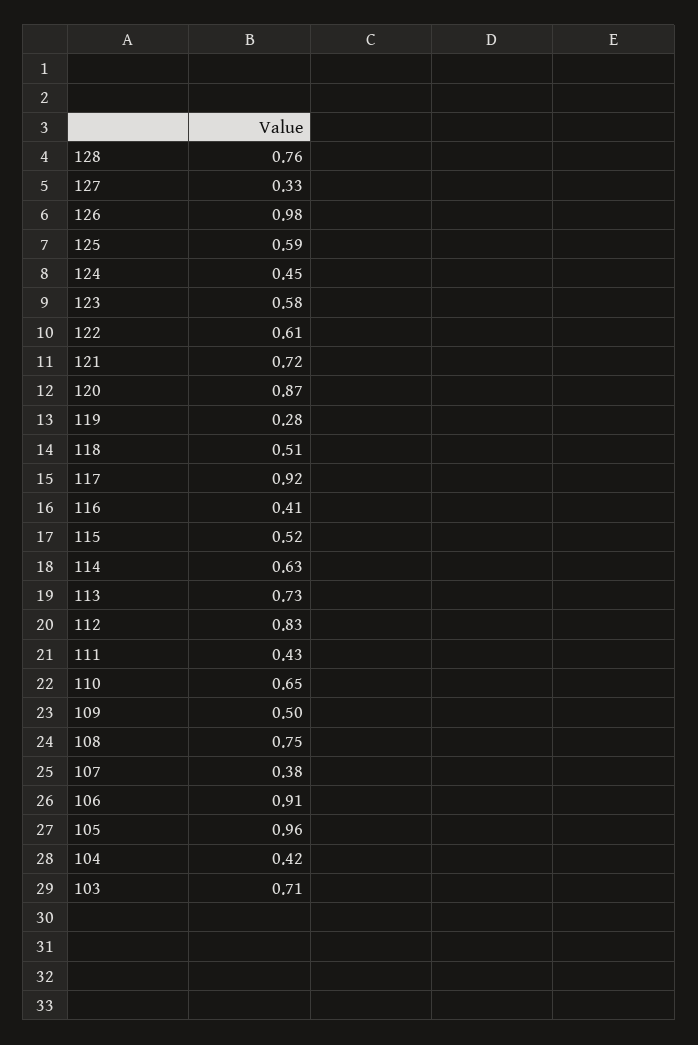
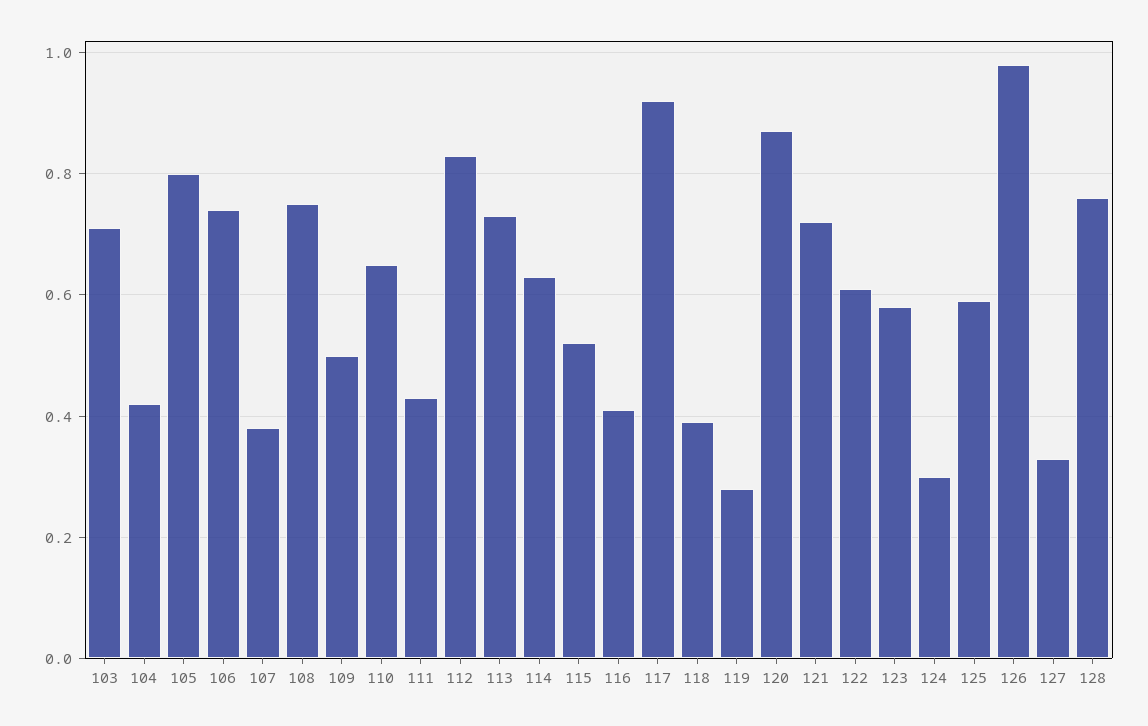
  {
    "128": 0.76,
    "127": 0.33,
    "126": 0.98,
    "125": 0.59,
-   "124": 0.45,
+   "124": 0.3,
    "123": 0.58,
    "122": 0.61,
    "121": 0.72,
    "120": 0.87,
    "119": 0.28,
-   "118": 0.51,
+   "118": 0.4,
    "117": 0.92,
    "116": 0.41,
    "115": 0.52,
    "114": 0.63,
    "113": 0.73,
    "112": 0.83,
    "111": 0.43,
    "110": 0.65,
    "109": 0.5,
    "108": 0.75,
    "107": 0.38,
-   "106": 0.91,
+   "106": 0.75,
-   "105": 0.96,
+   "105": 0.8,
    "104": 0.42,
    "103": 0.71
  }

